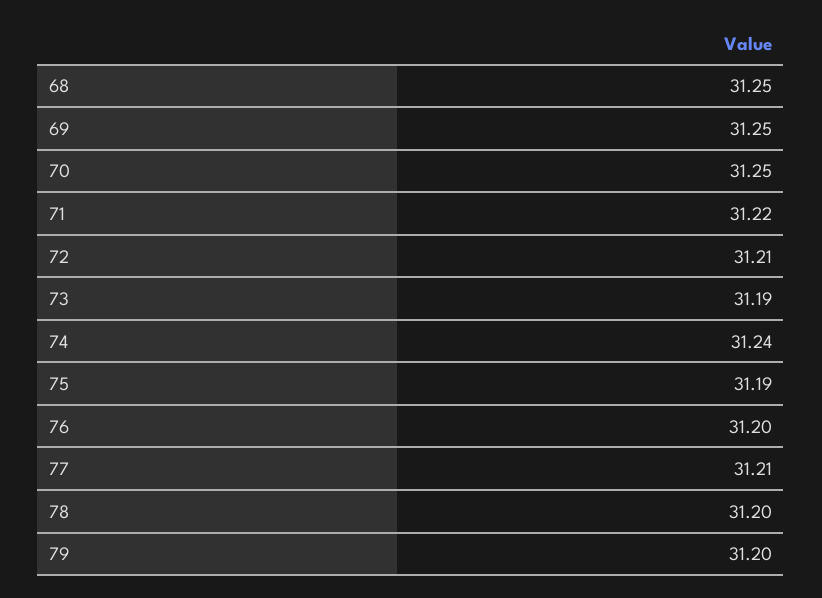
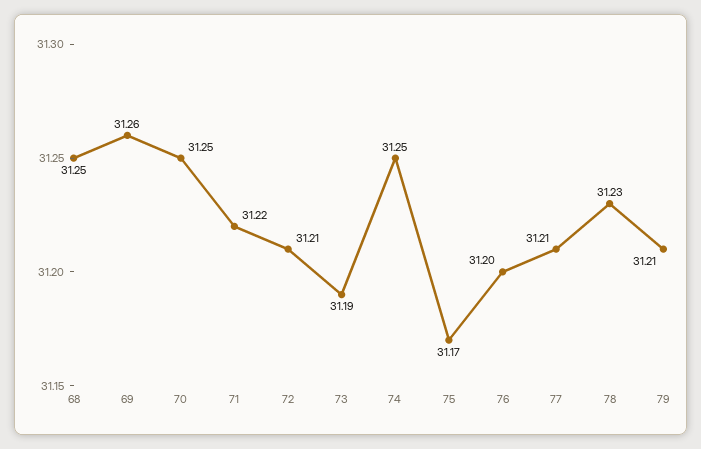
  {
    "68": 31.25,
-   "69": 31.25,
+   "69": 31.26,
    "70": 31.25,
    "71": 31.22,
    "72": 31.21,
    "73": 31.19,
-   "74": 31.24,
+   "74": 31.25,
-   "75": 31.19,
+   "75": 31.17,
    "76": 31.2,
    "77": 31.21,
-   "78": 31.2,
+   "78": 31.23,
-   "79": 31.2
+   "79": 31.21
  }

